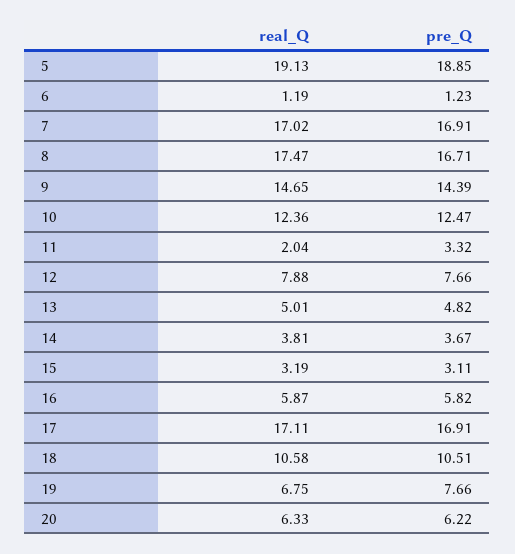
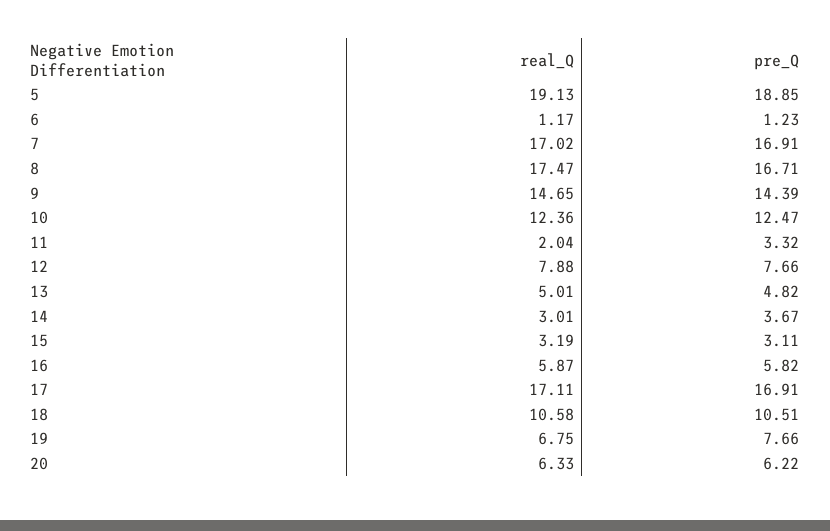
  {
    "real_Q": {
      "5": 19.13,
-     "6": 1.19,
+     "6": 1.17,
      "7": 17.02,
      "8": 17.47,
      "9": 14.65,
      "10": 12.36,
      "11": 2.04,
      "12": 7.88,
      "13": 5.01,
-     "14": 3.81,
+     "14": 3.01,
      "15": 3.19,
      "16": 5.87,
      "17": 17.11,
      "18": 10.58,
      "19": 6.75,
      "20": 6.33
    },
    "pre_Q": {
      "5": 18.85,
      "6": 1.23,
      "7": 16.91,
      "8": 16.71,
      "9": 14.39,
      "10": 12.47,
      "11": 3.32,
      "12": 7.66,
      "13": 4.82,
      "14": 3.67,
      "15": 3.11,
      "16": 5.82,
      "17": 16.91,
      "18": 10.51,
      "19": 7.66,
      "20": 6.22
    }
  }

